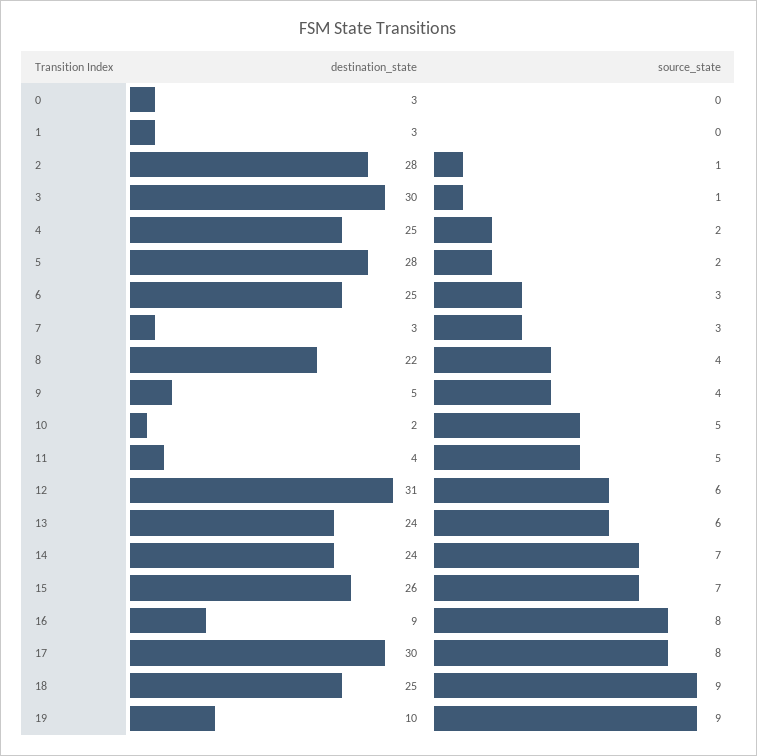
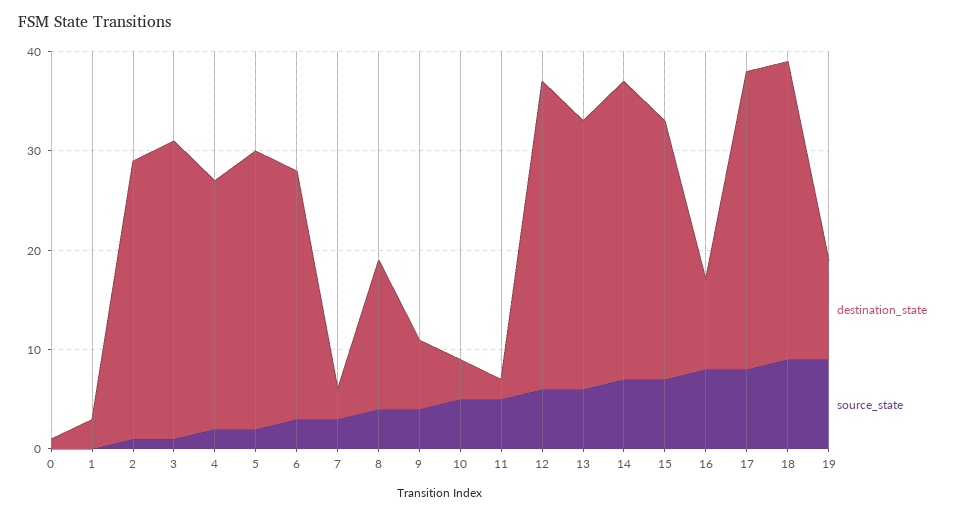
  {
    "destination_state": {
-     "0": 3,
+     "0": 1,
      "1": 3,
      "2": 28,
      "3": 30,
      "4": 25,
      "5": 28,
      "6": 25,
      "7": 3,
-     "8": 22,
+     "8": 15,
-     "9": 5,
+     "9": 7,
-     "10": 2,
+     "10": 4,
-     "11": 4,
+     "11": 2,
      "12": 31,
-     "13": 24,
+     "13": 27,
-     "14": 24,
+     "14": 30,
      "15": 26,
      "16": 9,
      "17": 30,
-     "18": 25,
+     "18": 30,
      "19": 10
    },
    "source_state": {
      "0": 0,
      "1": 0,
      "2": 1,
      "3": 1,
      "4": 2,
      "5": 2,
      "6": 3,
      "7": 3,
      "8": 4,
      "9": 4,
      "10": 5,
      "11": 5,
      "12": 6,
      "13": 6,
      "14": 7,
      "15": 7,
      "16": 8,
      "17": 8,
      "18": 9,
      "19": 9
    }
  }

